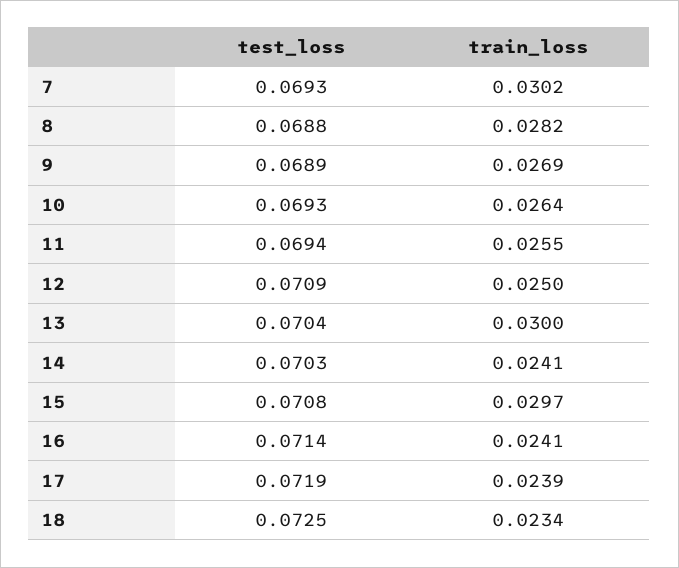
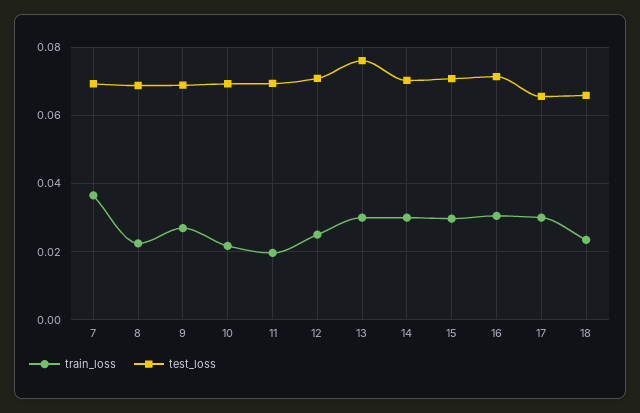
  {
    "test_loss": {
      "7": 0.0693,
      "8": 0.0688,
      "9": 0.0689,
      "10": 0.0693,
      "11": 0.0694,
      "12": 0.0709,
-     "13": 0.0704,
+     "13": 0.076,
      "14": 0.0703,
      "15": 0.0708,
      "16": 0.0714,
-     "17": 0.0719,
+     "17": 0.066,
-     "18": 0.0725
+     "18": 0.066
    },
    "train_loss": {
-     "7": 0.0302,
+     "7": 0.036,
-     "8": 0.0282,
+     "8": 0.022,
      "9": 0.0269,
-     "10": 0.0264,
+     "10": 0.022,
-     "11": 0.0255,
+     "11": 0.02,
      "12": 0.025,
      "13": 0.03,
-     "14": 0.0241,
+     "14": 0.03,
      "15": 0.0297,
-     "16": 0.0241,
+     "16": 0.03,
-     "17": 0.0239,
+     "17": 0.03,
      "18": 0.0234
    }
  }

